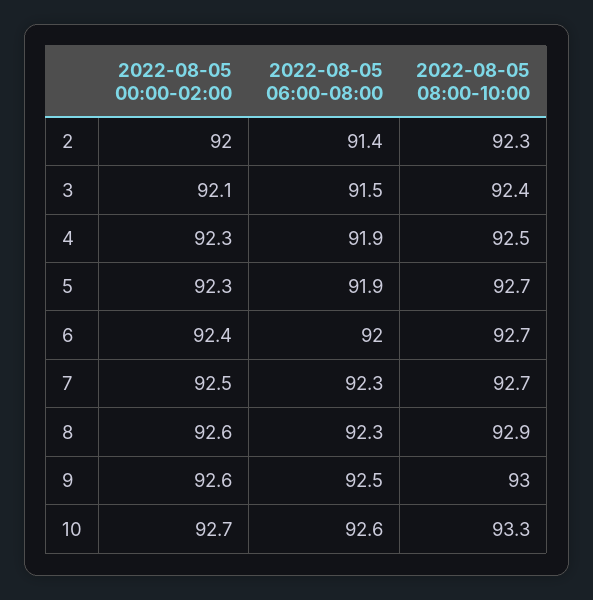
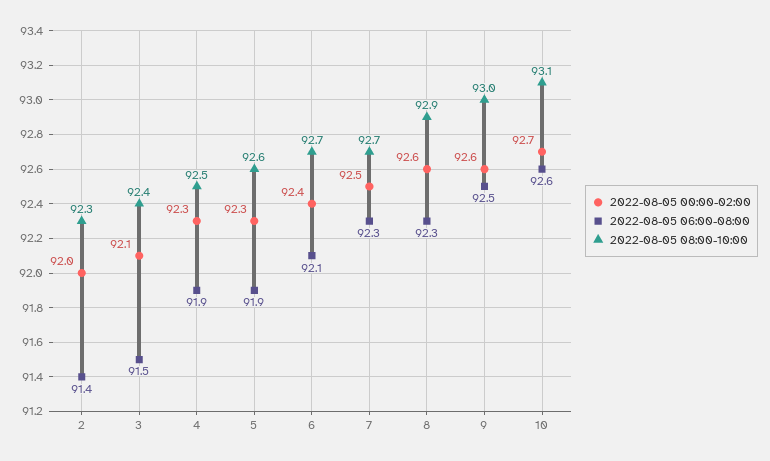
  {
    "2022-08-05 00:00-02:00": {
      "2": 92,
      "3": 92.1,
      "4": 92.3,
      "5": 92.3,
      "6": 92.4,
      "7": 92.5,
      "8": 92.6,
      "9": 92.6,
      "10": 92.7
    },
    "2022-08-05 06:00-08:00": {
      "2": 91.4,
      "3": 91.5,
      "4": 91.9,
      "5": 91.9,
-     "6": 92,
+     "6": 92.1,
      "7": 92.3,
      "8": 92.3,
      "9": 92.5,
      "10": 92.6
    },
    "2022-08-05 08:00-10:00": {
      "2": 92.3,
      "3": 92.4,
      "4": 92.5,
-     "5": 92.7,
+     "5": 92.6,
      "6": 92.7,
      "7": 92.7,
      "8": 92.9,
      "9": 93,
-     "10": 93.3
+     "10": 93.1
    }
  }

